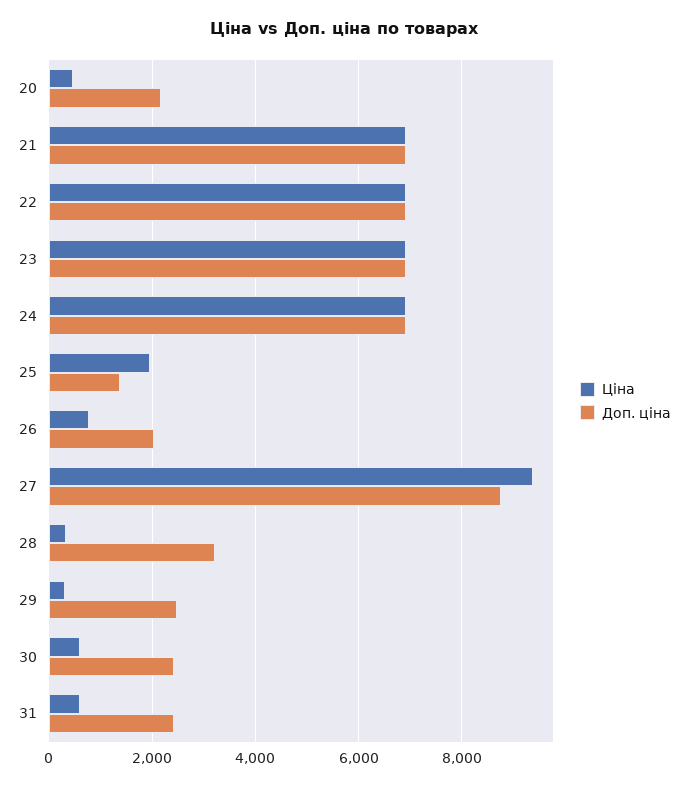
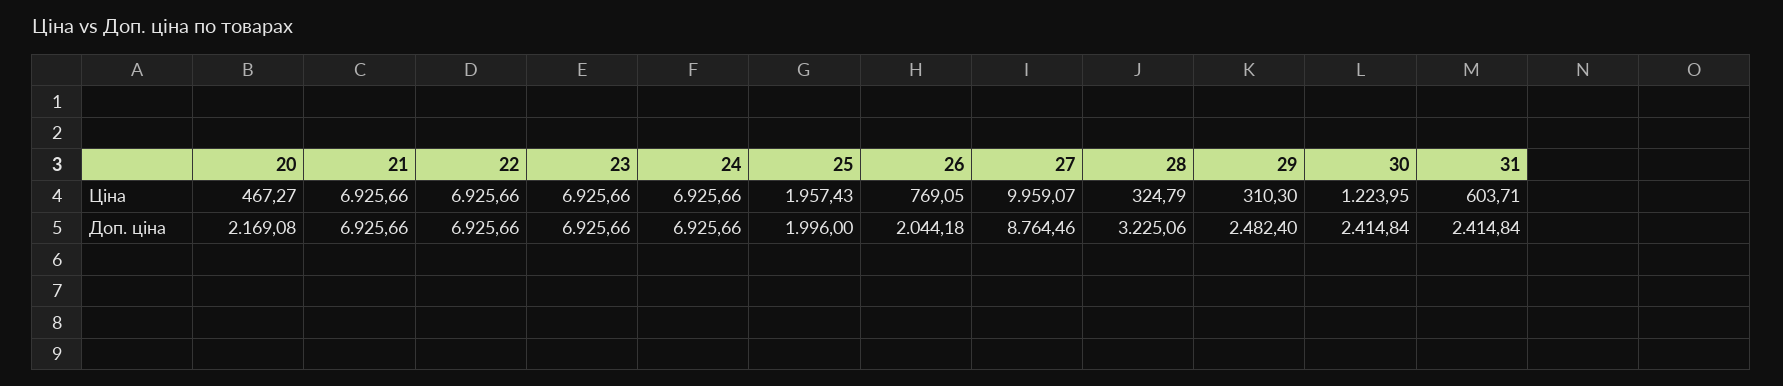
  {
    "Ціна": {
      "20": 467.27,
      "21": 6925.66,
      "22": 6925.66,
      "23": 6925.66,
      "24": 6925.66,
      "25": 1957.43,
      "26": 769.05,
-     "27": 9400,
+     "27": 9959.07,
      "28": 324.79,
      "29": 310.3,
-     "30": 600,
+     "30": 1223.95,
      "31": 603.71
    },
    "Доп. ціна": {
      "20": 2169.08,
      "21": 6925.66,
      "22": 6925.66,
      "23": 6925.66,
      "24": 6925.66,
-     "25": 1400,
+     "25": 1996,
      "26": 2044.18,
      "27": 8764.46,
      "28": 3225.06,
      "29": 2482.4,
      "30": 2414.84,
      "31": 2414.84
    }
  }

